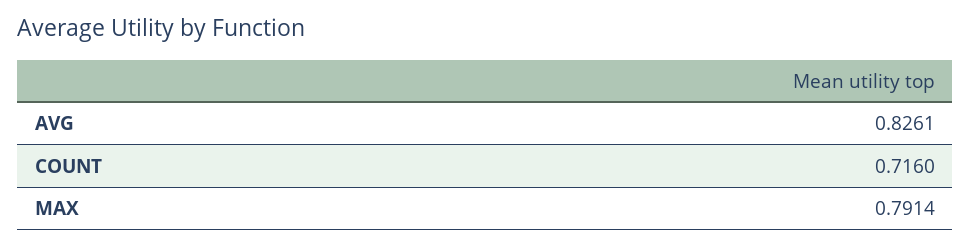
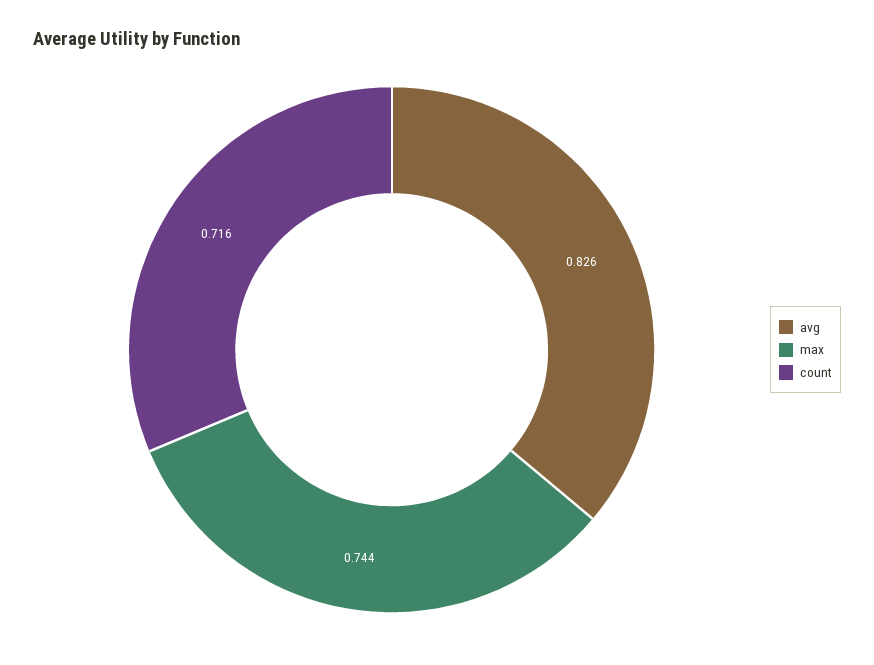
  {
    "AVG": 0.8261,
    "COUNT": 0.716,
-   "MAX": 0.7914
+   "MAX": 0.744
  }

